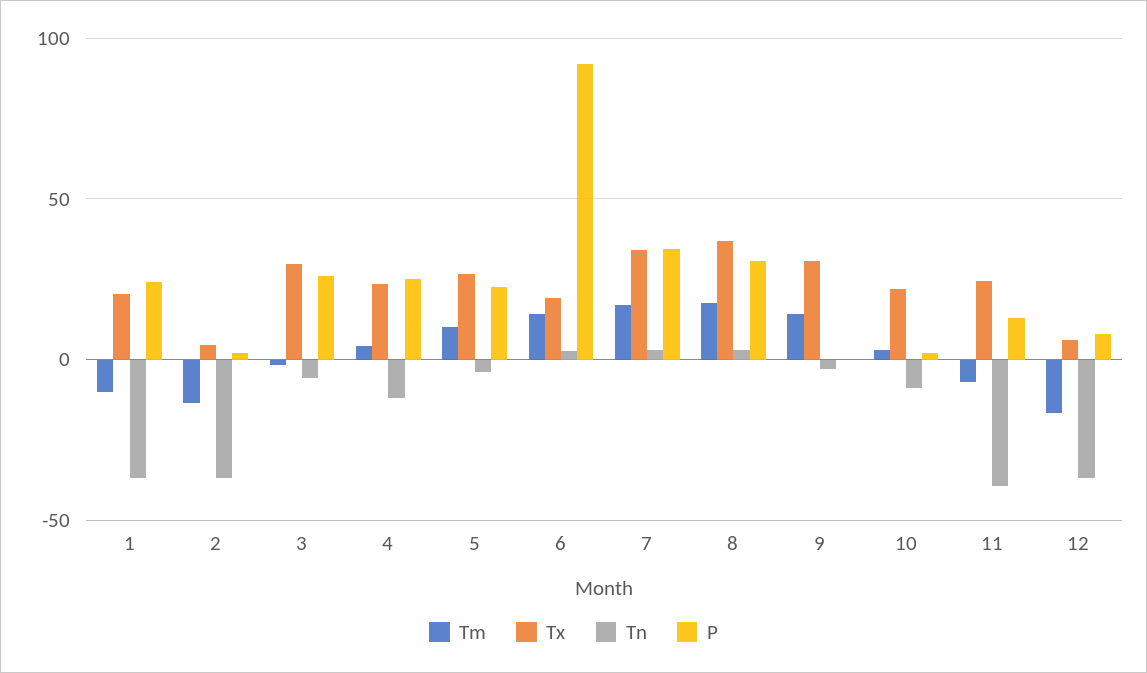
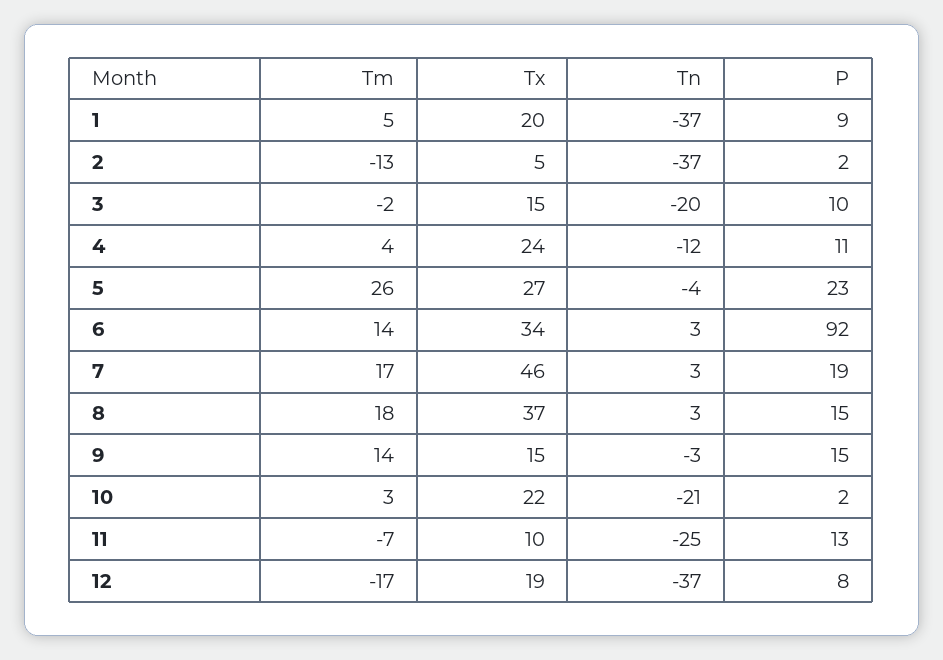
  {
    "Tm": {
-     "1": -10,
+     "1": 5,
      "2": -13,
      "3": -2,
      "4": 4,
-     "5": 10,
+     "5": 26,
      "6": 14,
      "7": 17,
      "8": 18,
      "9": 14,
      "10": 3,
      "11": -7,
      "12": -17
    },
    "Tx": {
      "1": 20,
      "2": 5,
-     "3": 30,
+     "3": 15,
      "4": 24,
      "5": 27,
-     "6": 20,
+     "6": 34,
-     "7": 35,
+     "7": 46,
      "8": 37,
-     "9": 30,
+     "9": 15,
      "10": 22,
-     "11": 25,
+     "11": 10,
-     "12": 5
+     "12": 19
    },
    "Tn": {
      "1": -37,
      "2": -37,
-     "3": -5,
+     "3": -20,
      "4": -12,
      "5": -4,
      "6": 3,
      "7": 3,
      "8": 3,
      "9": -3,
-     "10": -10,
+     "10": -21,
-     "11": -40,
+     "11": -25,
      "12": -37
    },
    "P": {
-     "1": 25,
+     "1": 9,
      "2": 2,
-     "3": 25,
+     "3": 10,
-     "4": 25,
+     "4": 11,
      "5": 23,
      "6": 92,
-     "7": 35,
+     "7": 19,
-     "8": 30,
+     "8": 15,
-     "9": 0,
+     "9": 15,
      "10": 2,
      "11": 13,
      "12": 8
    }
  }

